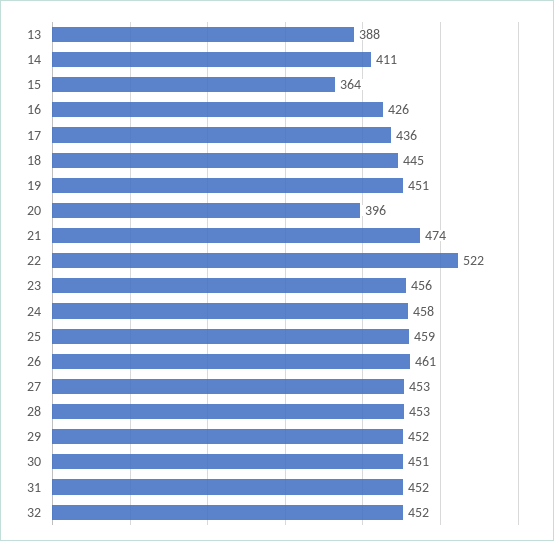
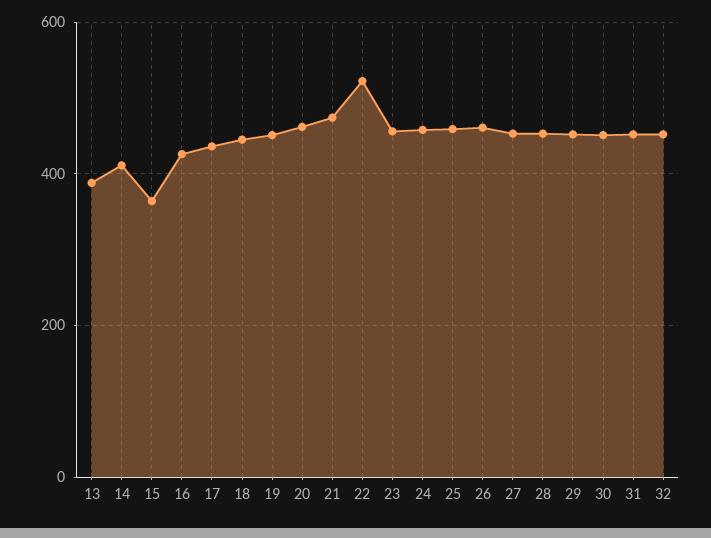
  {
    "13": 388,
    "14": 411,
    "15": 364,
    "16": 426,
    "17": 436,
    "18": 445,
    "19": 451,
-   "20": 396,
+   "20": 460,
    "21": 474,
    "22": 522,
    "23": 456,
    "24": 458,
    "25": 459,
    "26": 461,
    "27": 453,
    "28": 453,
    "29": 452,
    "30": 451,
    "31": 452,
    "32": 452
  }

